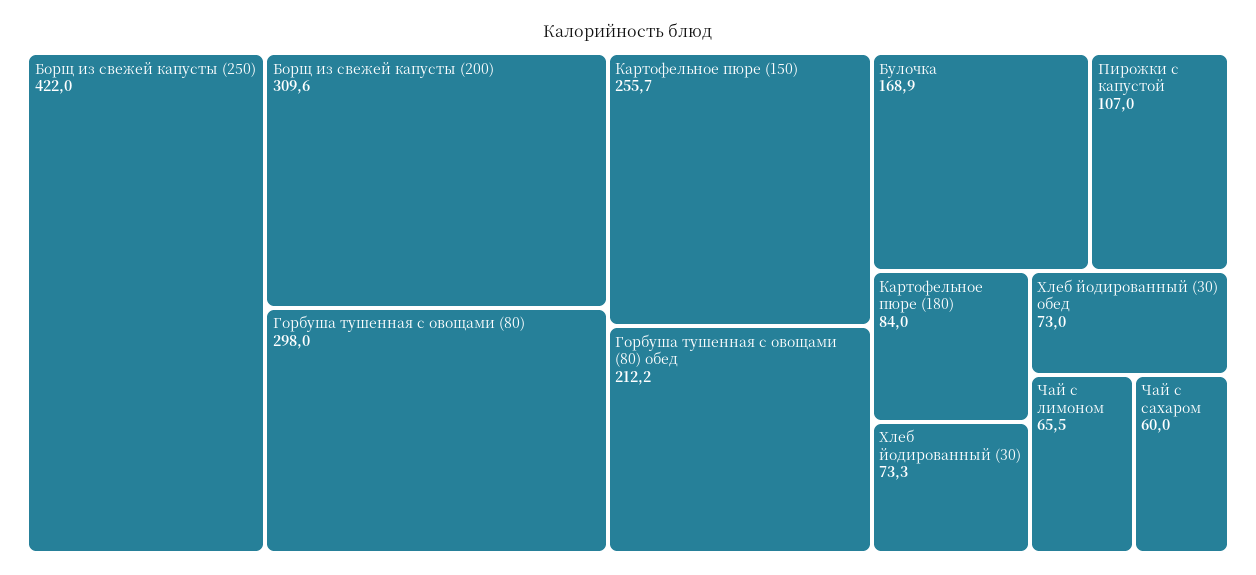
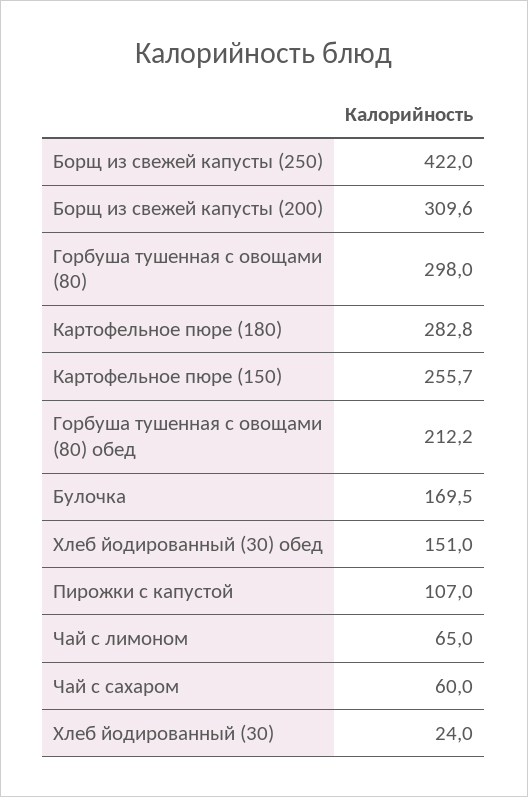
  {
    "Борщ из свежей капусты (250)": 422,
    "Борщ из свежей капусты (200)": 309.6,
    "Горбуша тушенная с овощами (80)": 298,
    "Картофельное пюре (150)": 255.7,
    "Горбуша тушенная с овощами (80) обед": 212.2,
-   "Булочка": 168.9,
+   "Булочка": 169.5,
    "Пирожки с капустой": 107,
-   "Картофельное пюре (180)": 84,
+   "Картофельное пюре (180)": 282.8,
-   "Хлеб йодированный (30)": 73.3,
+   "Хлеб йодированный (30)": 24,
-   "Хлеб йодированный (30) обед": 73,
+   "Хлеб йодированный (30) обед": 151,
-   "Чай с лимоном": 65.5,
+   "Чай с лимоном": 65,
    "Чай с сахаром": 60
  }

